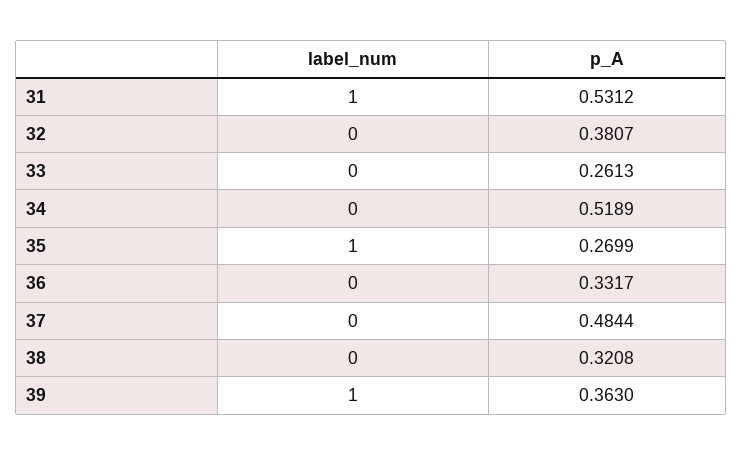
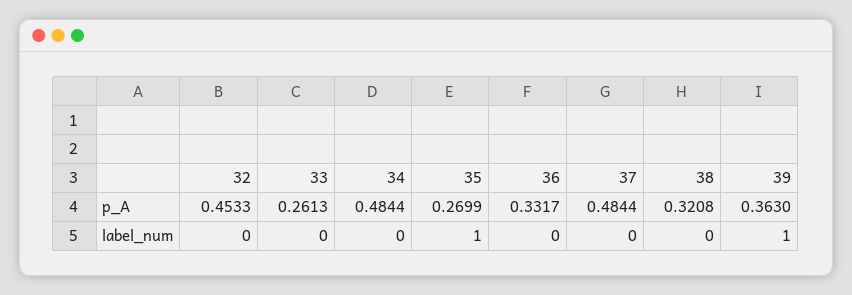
  {
    "label_num": {
-     "31": 1,
      "32": 0,
      "33": 0,
      "34": 0,
      "35": 1,
      "36": 0,
      "37": 0,
      "38": 0,
      "39": 1
    },
    "p_A": {
-     "31": 0.5312,
-     "32": 0.3807,
+     "32": 0.4533,
      "33": 0.2613,
-     "34": 0.5189,
+     "34": 0.4844,
      "35": 0.2699,
      "36": 0.3317,
      "37": 0.4844,
      "38": 0.3208,
      "39": 0.363
    }
  }

